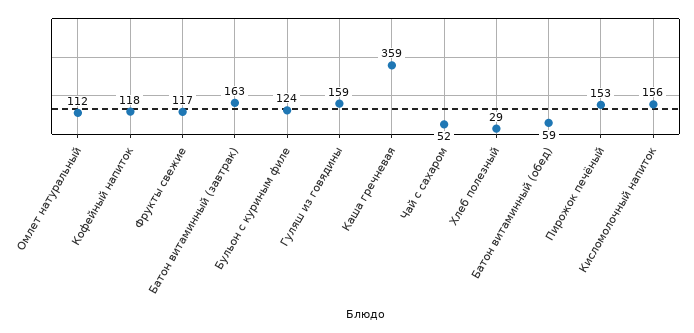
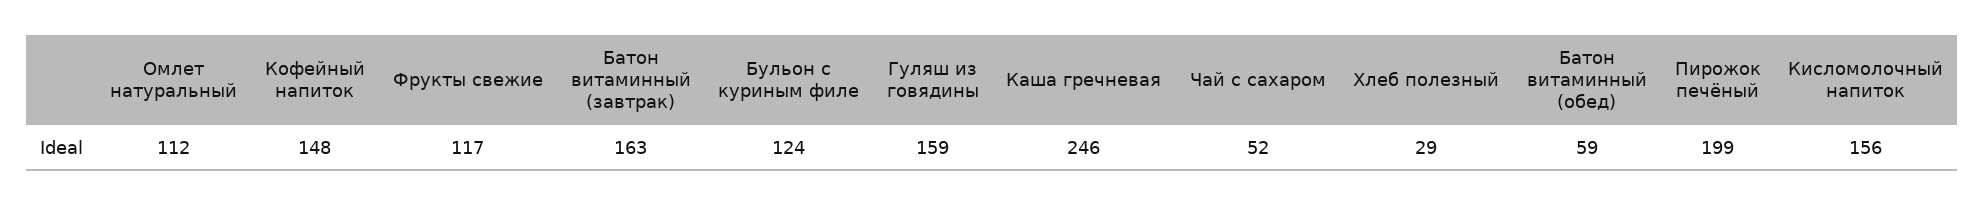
  {
    "Омлет натуральный": 112,
-   "Кофейный напиток": 118,
+   "Кофейный напиток": 148,
    "Фрукты свежие": 117,
    "Батон витаминный (завтрак)": 163,
    "Бульон с куриным филе": 124,
    "Гуляш из говядины": 159,
-   "Каша гречневая": 359,
+   "Каша гречневая": 246,
    "Чай с сахаром": 52,
    "Хлеб полезный": 29,
    "Батон витаминный (обед)": 59,
-   "Пирожок печёный": 153,
+   "Пирожок печёный": 199,
    "Кисломолочный напиток": 156
  }

